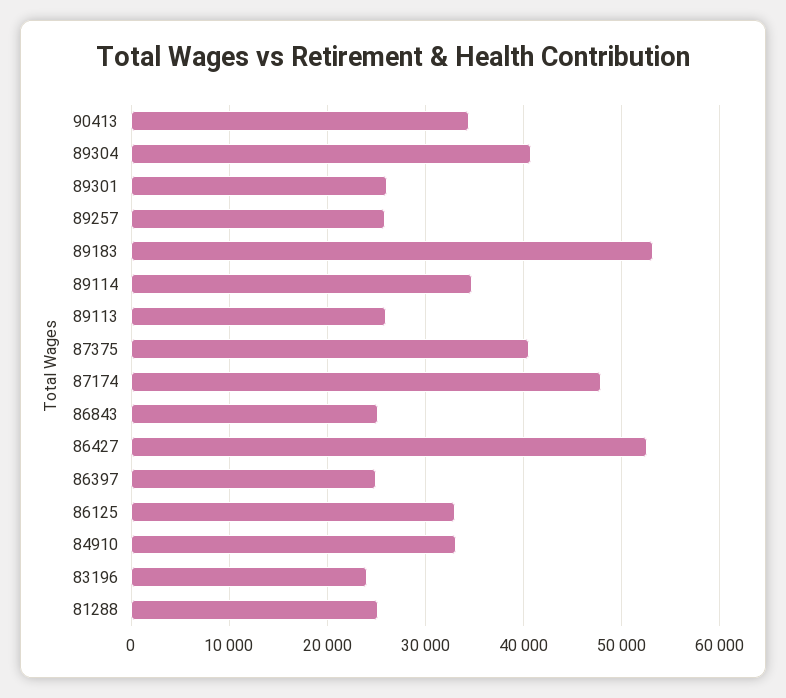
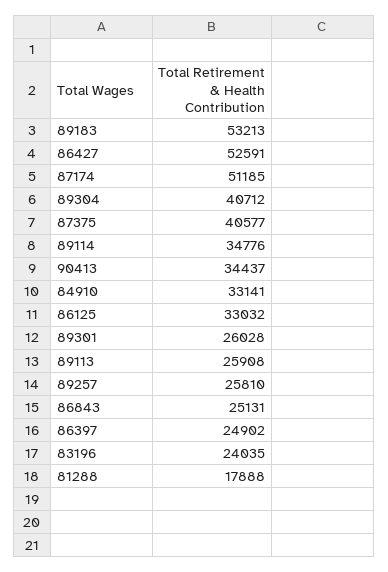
  {
    "90413": 34437,
    "89304": 40712,
    "89301": 26028,
    "89257": 25810,
    "89183": 53213,
    "89114": 34776,
    "89113": 25908,
    "87375": 40577,
-   "87174": 48000,
+   "87174": 51185,
    "86843": 25131,
    "86427": 52591,
    "86397": 24902,
    "86125": 33032,
    "84910": 33141,
    "83196": 24035,
-   "81288": 25000
+   "81288": 17888
  }

